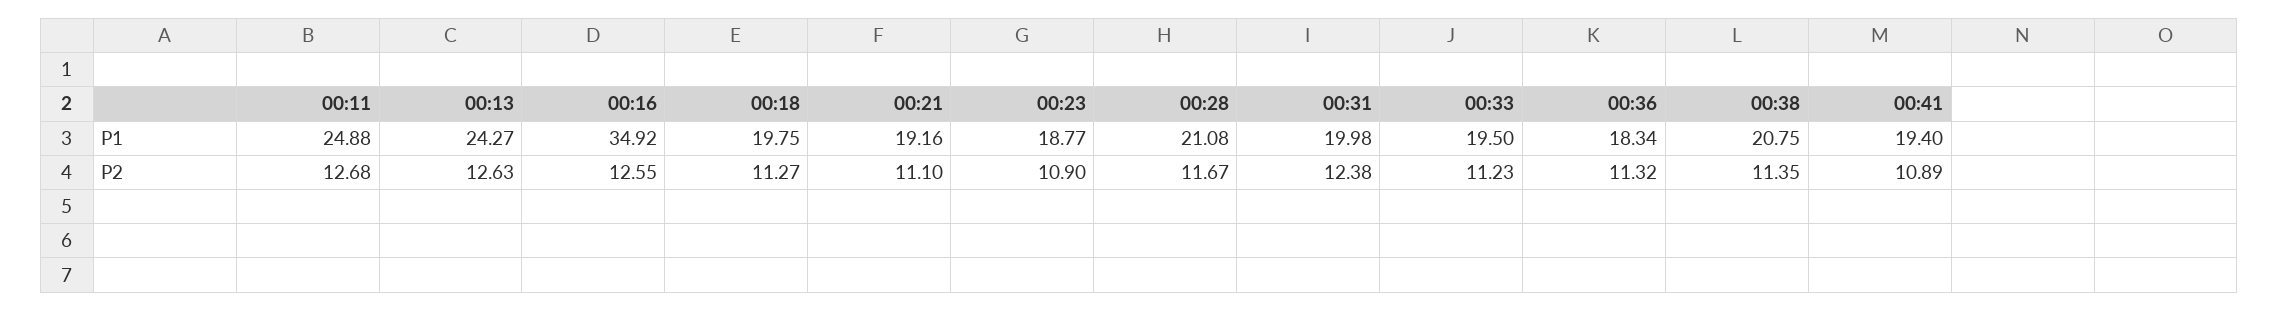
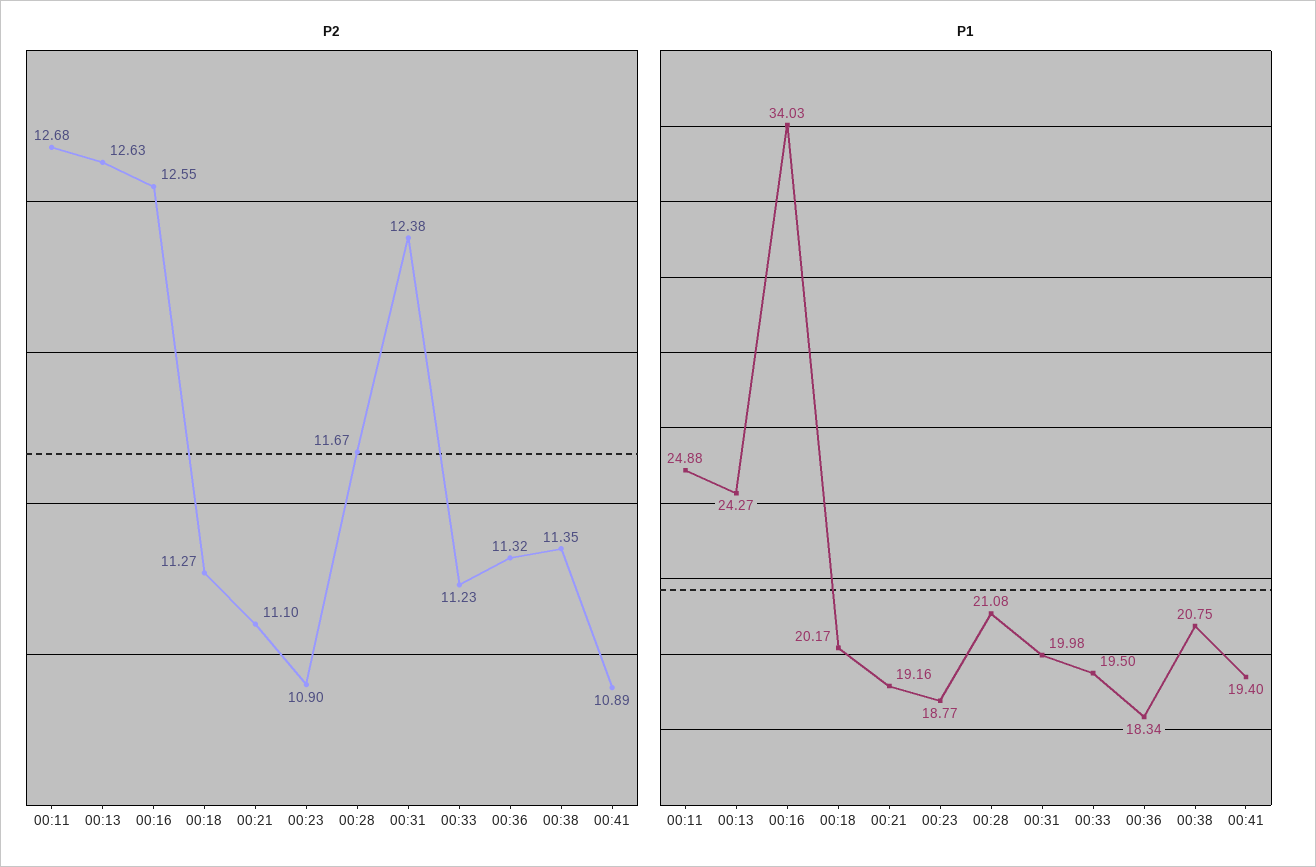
  {
    "P1": {
      "00:11": 24.88,
      "00:13": 24.27,
-     "00:16": 34.92,
+     "00:16": 34.03,
-     "00:18": 19.75,
+     "00:18": 20.17,
      "00:21": 19.16,
      "00:23": 18.77,
      "00:28": 21.08,
      "00:31": 19.98,
      "00:33": 19.5,
      "00:36": 18.34,
      "00:38": 20.75,
      "00:41": 19.4
    },
    "P2": {
      "00:11": 12.68,
      "00:13": 12.63,
      "00:16": 12.55,
      "00:18": 11.27,
      "00:21": 11.1,
      "00:23": 10.9,
      "00:28": 11.67,
      "00:31": 12.38,
      "00:33": 11.23,
      "00:36": 11.32,
      "00:38": 11.35,
      "00:41": 10.89
    }
  }

